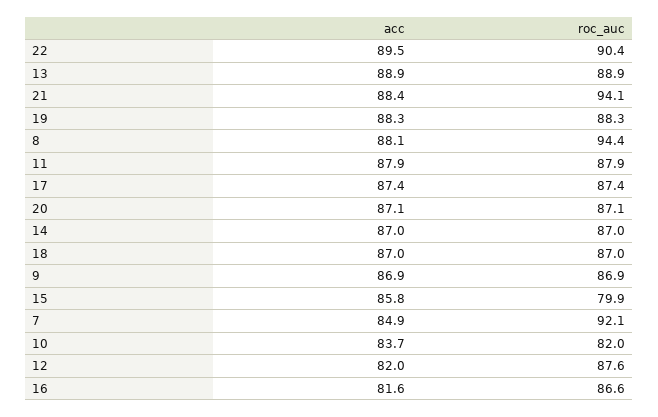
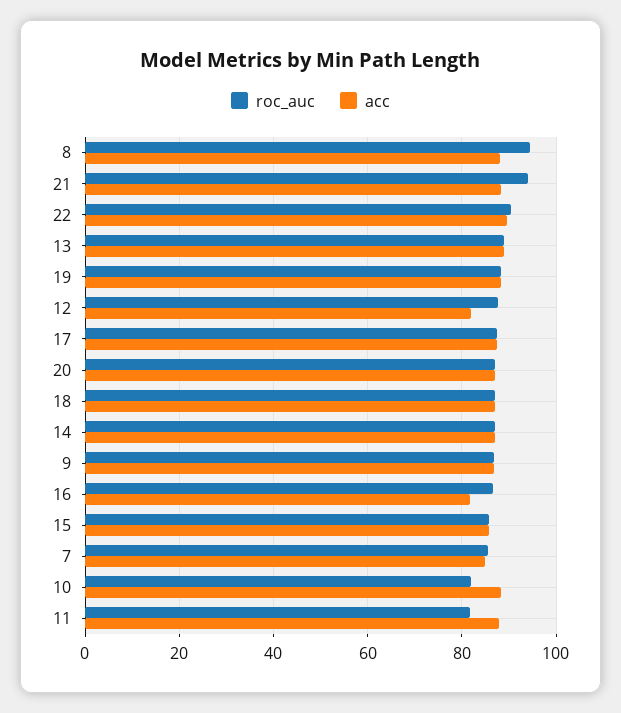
  {
    "acc": {
      "22": 89.5,
      "13": 88.9,
      "21": 88.4,
      "19": 88.3,
      "8": 88.1,
      "11": 87.9,
      "17": 87.4,
      "20": 87.1,
      "14": 87,
      "18": 87,
      "9": 86.9,
      "15": 85.8,
      "7": 84.9,
-     "10": 83.7,
+     "10": 88,
      "12": 82,
      "16": 81.6
    },
    "roc_auc": {
      "22": 90.4,
      "13": 88.9,
      "21": 94.1,
      "19": 88.3,
      "8": 94.4,
-     "11": 87.9,
+     "11": 82,
      "17": 87.4,
      "20": 87.1,
      "14": 87,
      "18": 87,
      "9": 86.9,
-     "15": 79.9,
+     "15": 86,
-     "7": 92.1,
+     "7": 86,
      "10": 82,
      "12": 87.6,
      "16": 86.6
    }
  }

